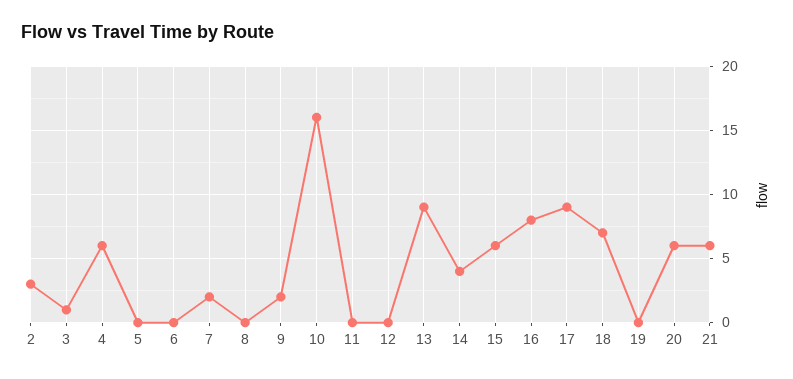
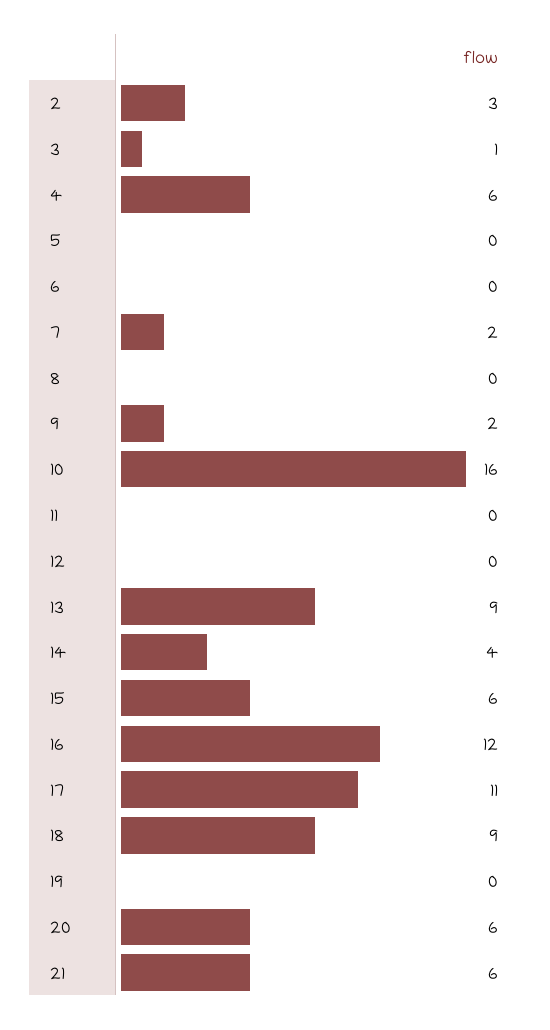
  {
    "2": 3,
    "3": 1,
    "4": 6,
    "5": 0,
    "6": 0,
    "7": 2,
    "8": 0,
    "9": 2,
    "10": 16,
    "11": 0,
    "12": 0,
    "13": 9,
    "14": 4,
    "15": 6,
-   "16": 8,
+   "16": 12,
-   "17": 9,
+   "17": 11,
-   "18": 7,
+   "18": 9,
    "19": 0,
    "20": 6,
    "21": 6
  }

